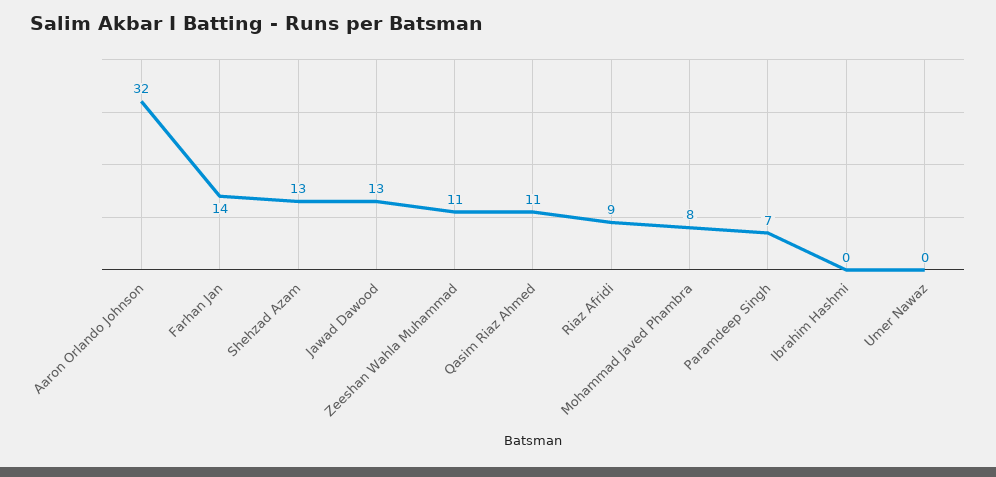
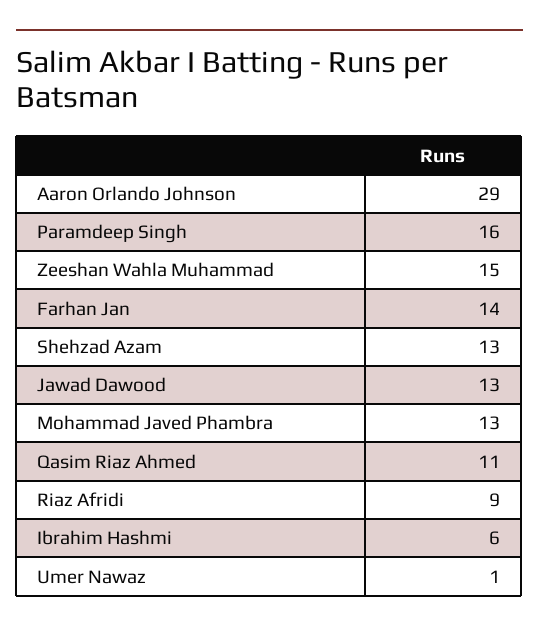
  {
-   "Aaron Orlando Johnson": 32,
+   "Aaron Orlando Johnson": 29,
    "Farhan Jan": 14,
    "Shehzad Azam": 13,
    "Jawad Dawood": 13,
-   "Zeeshan Wahla Muhammad": 11,
+   "Zeeshan Wahla Muhammad": 15,
    "Qasim Riaz Ahmed": 11,
    "Riaz Afridi": 9,
-   "Mohammad Javed Phambra": 8,
+   "Mohammad Javed Phambra": 13,
-   "Paramdeep Singh": 7,
+   "Paramdeep Singh": 16,
-   "Ibrahim Hashmi": 0,
+   "Ibrahim Hashmi": 6,
-   "Umer Nawaz": 0
+   "Umer Nawaz": 1
  }

